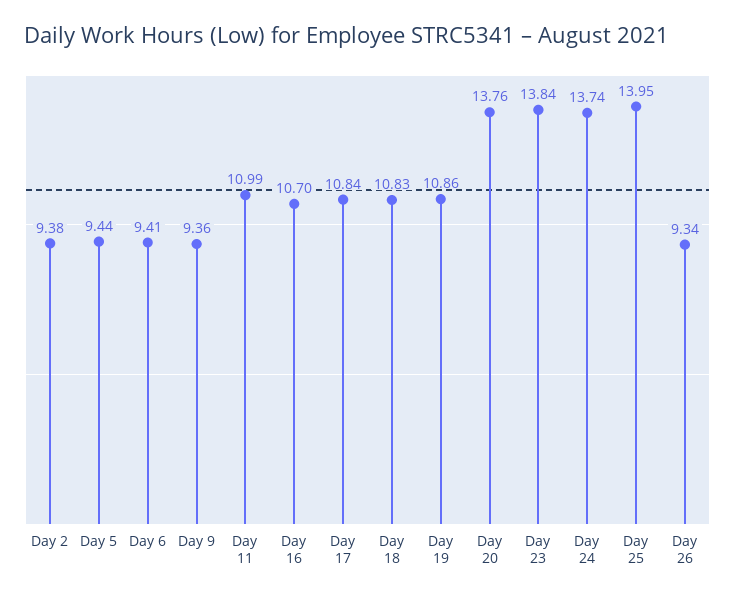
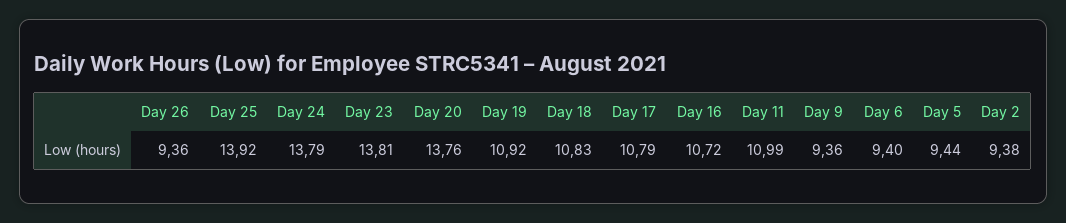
  {
    "Day 2": 9.38,
    "Day 5": 9.44,
-   "Day 6": 9.41,
+   "Day 6": 9.4,
    "Day 9": 9.36,
    "Day 11": 10.99,
-   "Day 16": 10.7,
+   "Day 16": 10.72,
-   "Day 17": 10.84,
+   "Day 17": 10.79,
    "Day 18": 10.83,
-   "Day 19": 10.86,
+   "Day 19": 10.92,
    "Day 20": 13.76,
-   "Day 23": 13.84,
+   "Day 23": 13.81,
-   "Day 24": 13.74,
+   "Day 24": 13.79,
-   "Day 25": 13.95,
+   "Day 25": 13.92,
-   "Day 26": 9.34
+   "Day 26": 9.36
  }

